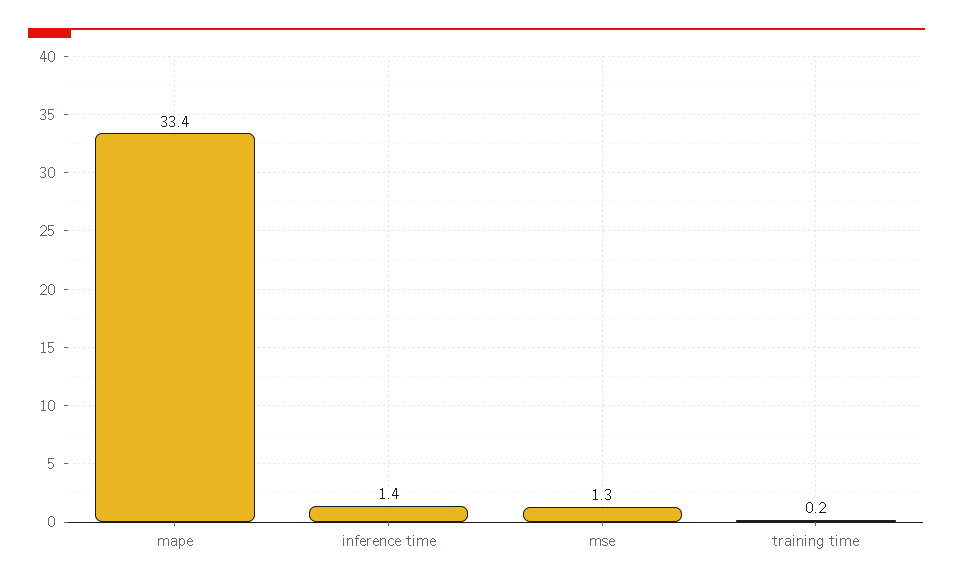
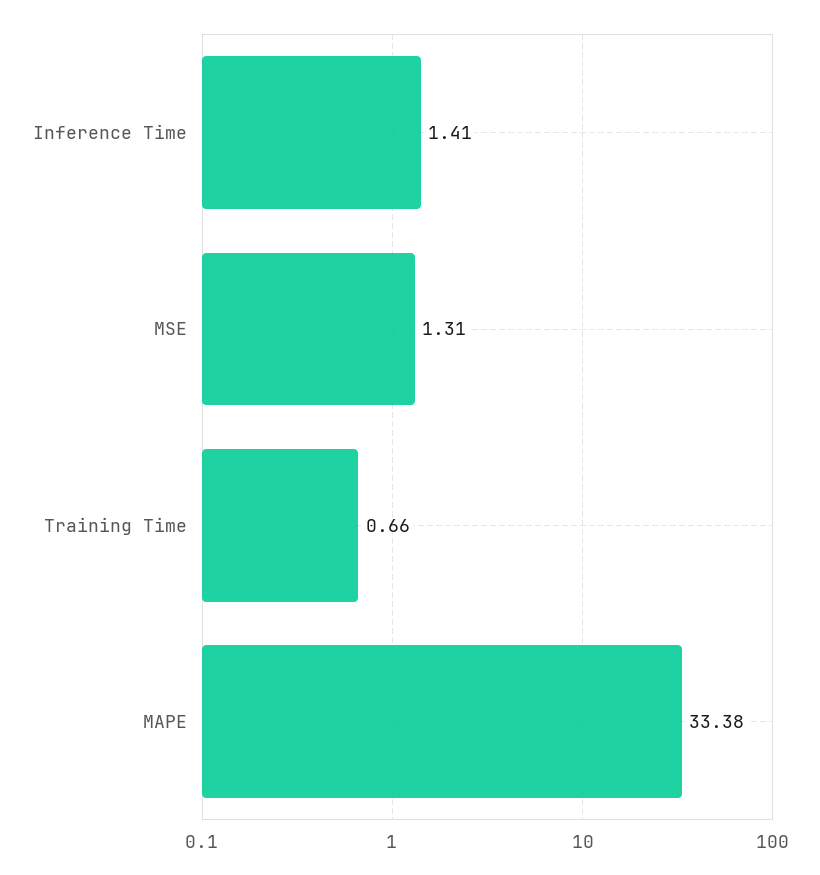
  {
    "mape": 33.38,
    "inference time": 1.41,
    "mse": 1.31,
-   "training time": 0.2
+   "training time": 0.66
  }

